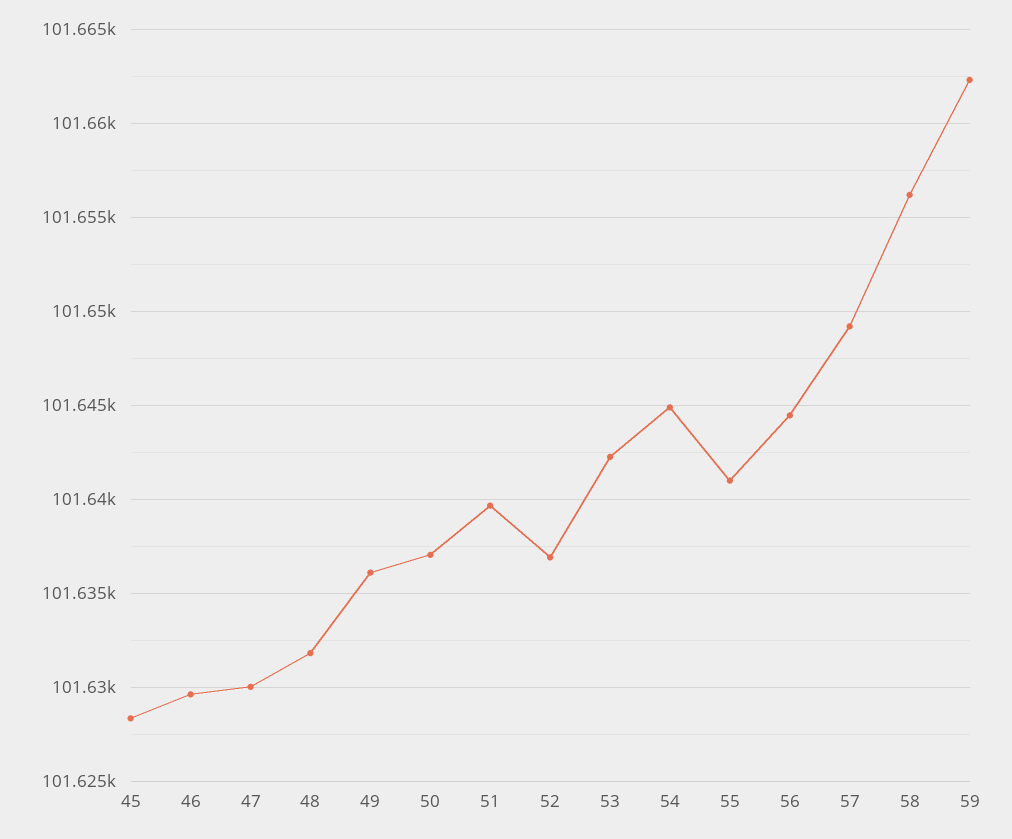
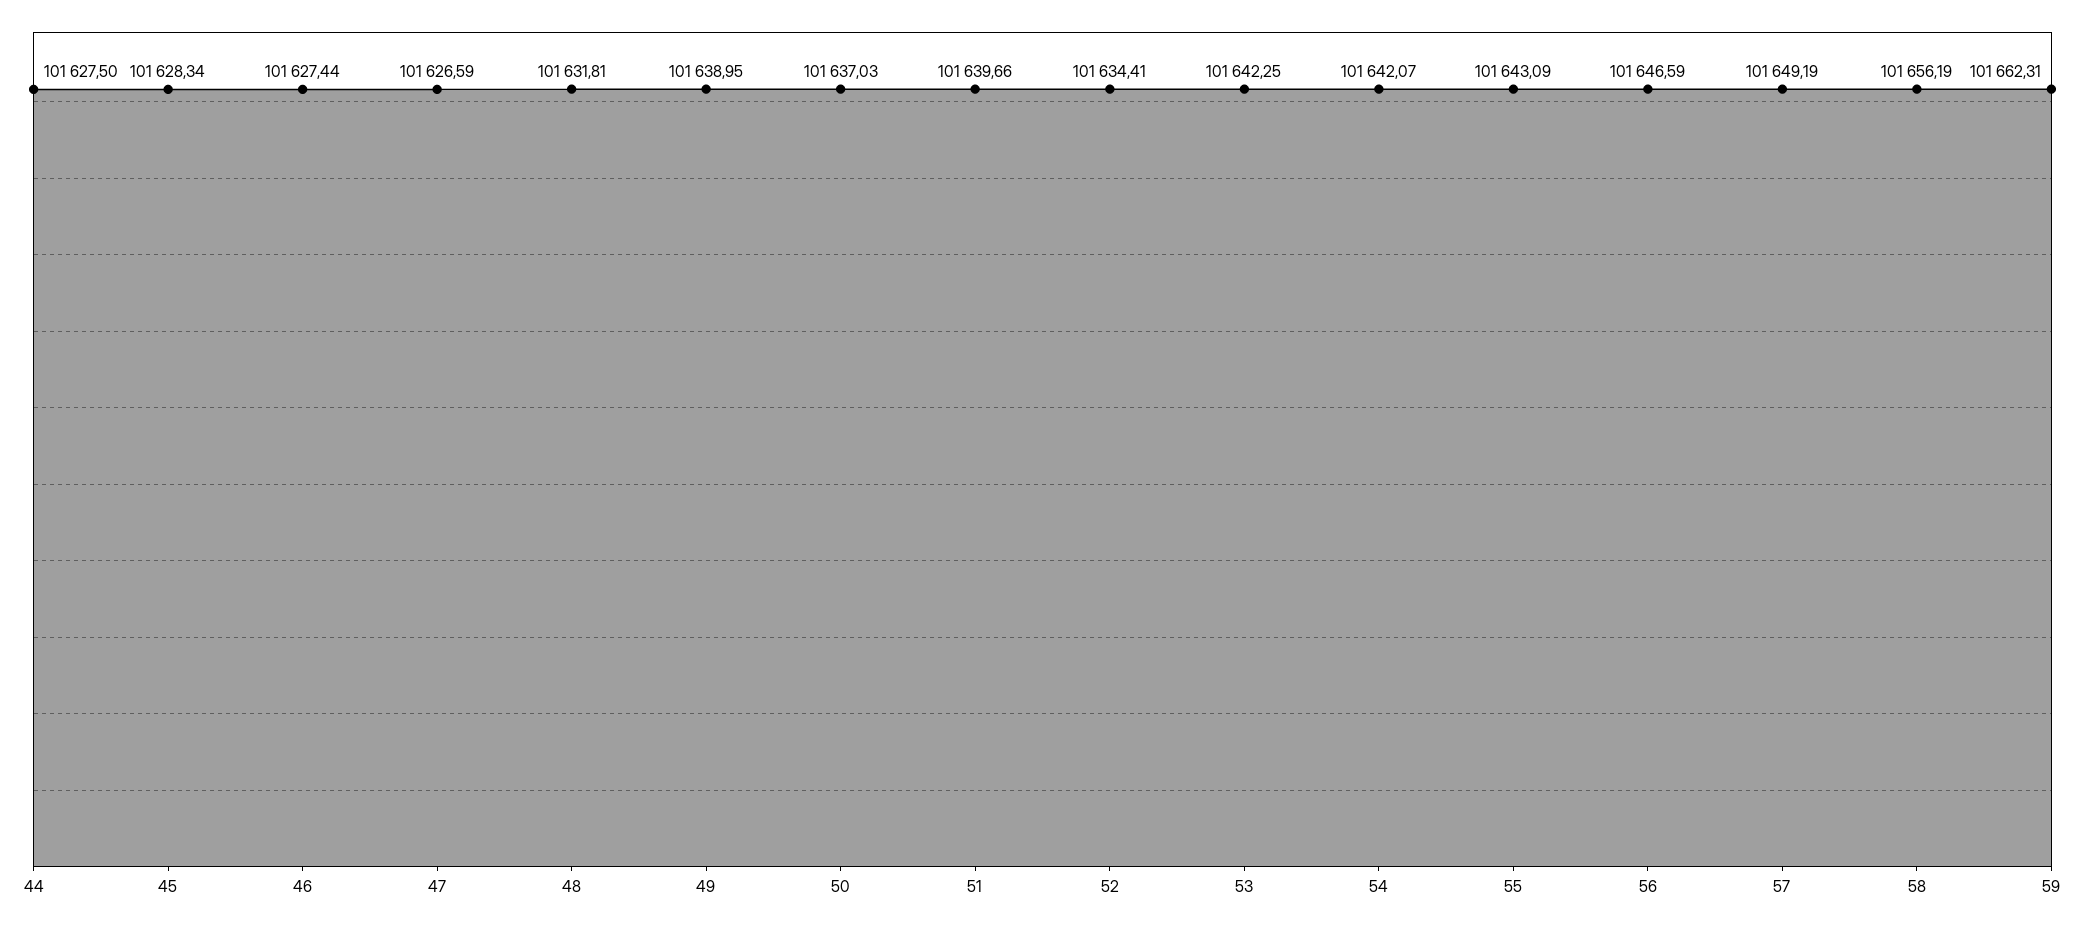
  {
    "45": 101628.34,
-   "46": 101629.5,
+   "46": 101627.44,
-   "47": 101630,
+   "47": 101626.59,
    "48": 101631.81,
-   "49": 101636,
+   "49": 101638.95,
    "50": 101637.03,
    "51": 101639.66,
-   "52": 101637,
+   "52": 101634.41,
    "53": 101642.25,
-   "54": 101645,
+   "54": 101642.07,
-   "55": 101641,
+   "55": 101643.09,
-   "56": 101644.5,
+   "56": 101646.59,
    "57": 101649.19,
    "58": 101656.19,
-   "59": 101662.31
+   "59": 101662.31,
+   "44": 101627.5
  }

